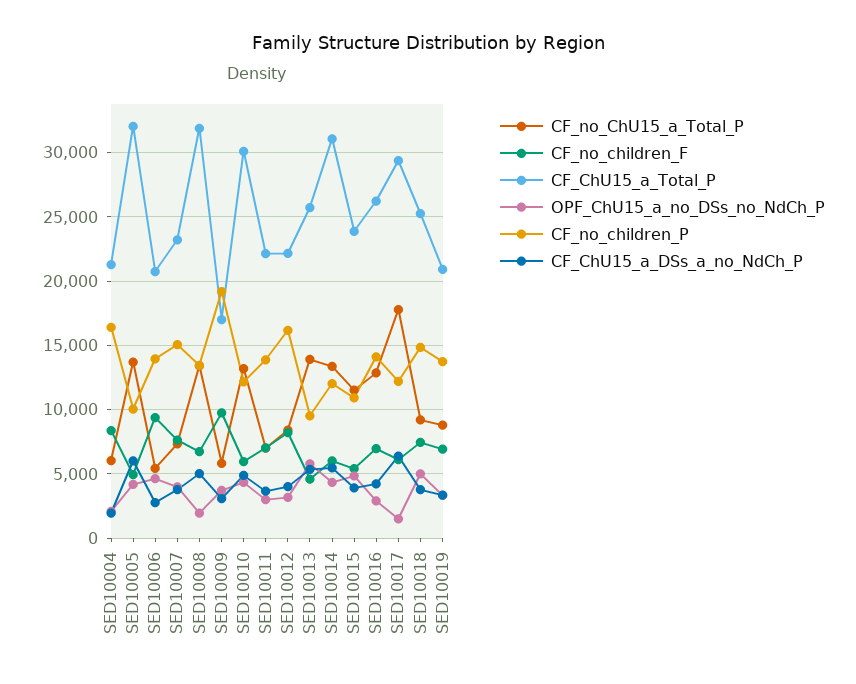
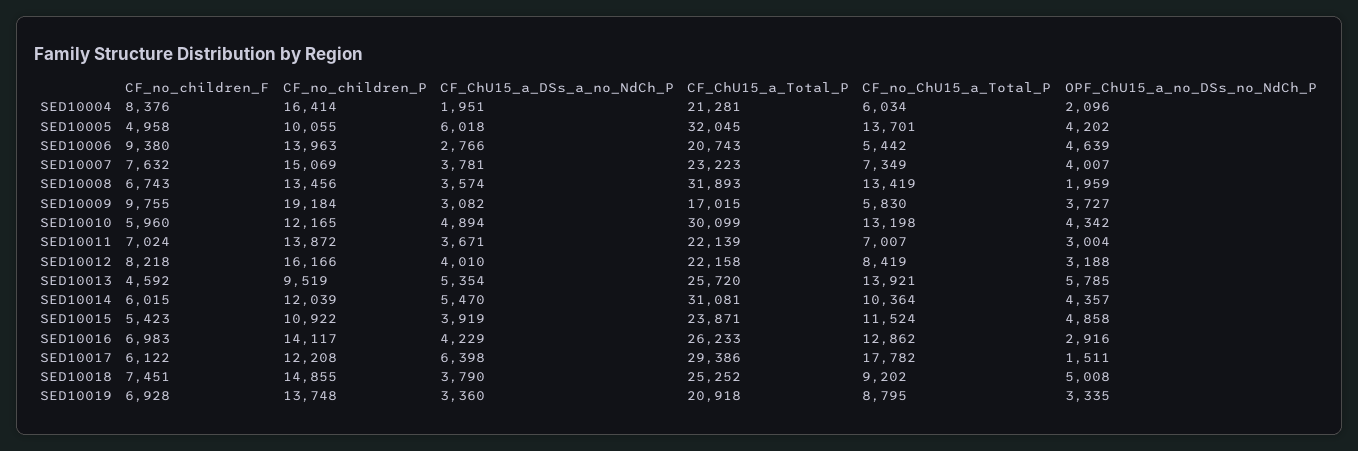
  {
    "CF_no_ChU15_a_Total_P": {
      "SED10004": 6034,
      "SED10005": 13701,
      "SED10006": 5442,
      "SED10007": 7349,
      "SED10008": 13419,
      "SED10009": 5830,
      "SED10010": 13198,
      "SED10011": 7007,
      "SED10012": 8419,
      "SED10013": 13921,
-     "SED10014": 13500,
+     "SED10014": 10364,
      "SED10015": 11524,
      "SED10016": 12862,
      "SED10017": 17782,
      "SED10018": 9202,
      "SED10019": 8795
    },
    "CF_no_children_F": {
      "SED10004": 8376,
      "SED10005": 4958,
      "SED10006": 9380,
      "SED10007": 7632,
      "SED10008": 6743,
      "SED10009": 9755,
      "SED10010": 5960,
      "SED10011": 7024,
      "SED10012": 8218,
      "SED10013": 4592,
      "SED10014": 6015,
      "SED10015": 5423,
      "SED10016": 6983,
      "SED10017": 6122,
      "SED10018": 7451,
      "SED10019": 6928
    },
    "CF_ChU15_a_Total_P": {
      "SED10004": 21281,
      "SED10005": 32045,
      "SED10006": 20743,
      "SED10007": 23223,
      "SED10008": 31893,
      "SED10009": 17015,
      "SED10010": 30099,
      "SED10011": 22139,
      "SED10012": 22158,
      "SED10013": 25720,
      "SED10014": 31081,
      "SED10015": 23871,
      "SED10016": 26233,
      "SED10017": 29386,
      "SED10018": 25252,
      "SED10019": 20918
    },
    "OPF_ChU15_a_no_DSs_no_NdCh_P": {
      "SED10004": 2096,
      "SED10005": 4202,
      "SED10006": 4639,
      "SED10007": 4007,
      "SED10008": 1959,
      "SED10009": 3727,
      "SED10010": 4342,
      "SED10011": 3004,
      "SED10012": 3188,
      "SED10013": 5785,
      "SED10014": 4357,
      "SED10015": 4858,
      "SED10016": 2916,
      "SED10017": 1511,
      "SED10018": 5008,
      "SED10019": 3335
    },
    "CF_no_children_P": {
      "SED10004": 16414,
      "SED10005": 10055,
      "SED10006": 13963,
      "SED10007": 15069,
      "SED10008": 13456,
      "SED10009": 19184,
      "SED10010": 12165,
      "SED10011": 13872,
      "SED10012": 16166,
      "SED10013": 9519,
      "SED10014": 12039,
      "SED10015": 10922,
      "SED10016": 14117,
      "SED10017": 12208,
      "SED10018": 14855,
      "SED10019": 13748
    },
    "CF_ChU15_a_DSs_a_no_NdCh_P": {
      "SED10004": 1951,
      "SED10005": 6018,
      "SED10006": 2766,
      "SED10007": 3781,
-     "SED10008": 5000,
+     "SED10008": 3574,
      "SED10009": 3082,
      "SED10010": 4894,
      "SED10011": 3671,
      "SED10012": 4010,
      "SED10013": 5354,
      "SED10014": 5470,
      "SED10015": 3919,
      "SED10016": 4229,
      "SED10017": 6398,
      "SED10018": 3790,
      "SED10019": 3360
    }
  }

